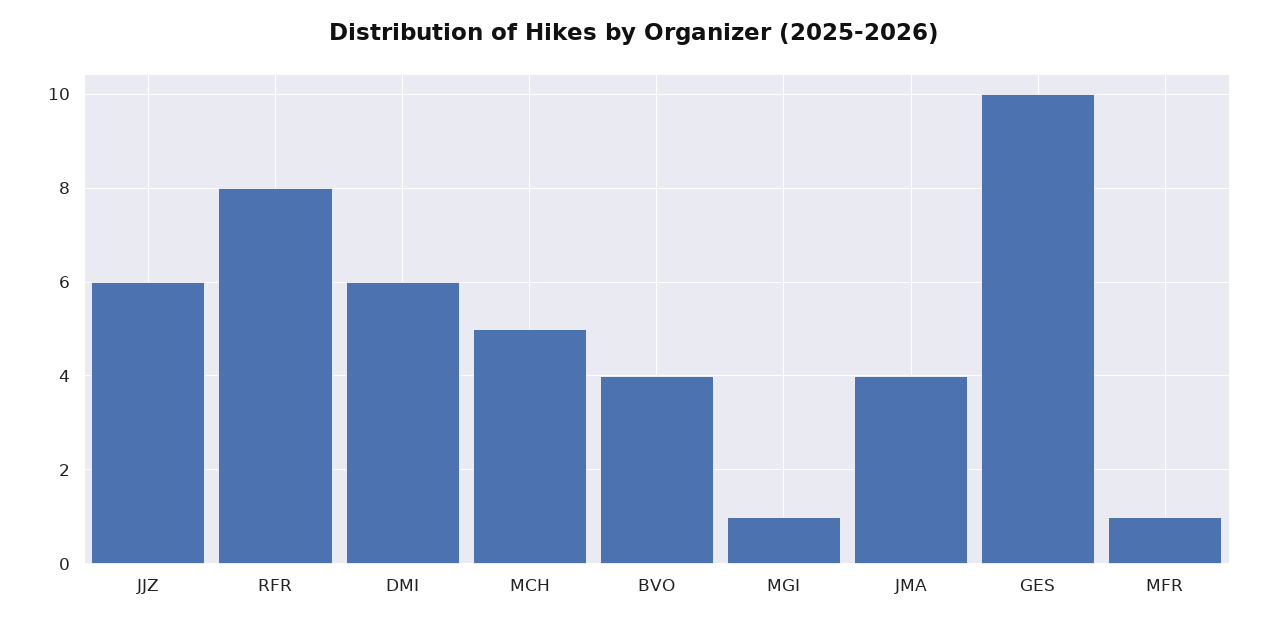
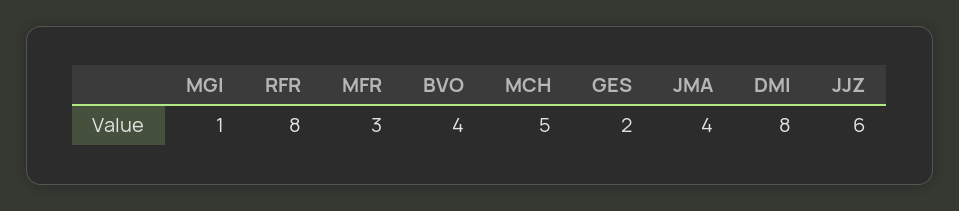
  {
    "JJZ": 6,
    "RFR": 8,
-   "DMI": 6,
+   "DMI": 8,
    "MCH": 5,
    "BVO": 4,
    "MGI": 1,
    "JMA": 4,
-   "GES": 10,
+   "GES": 2,
-   "MFR": 1
+   "MFR": 3
  }

